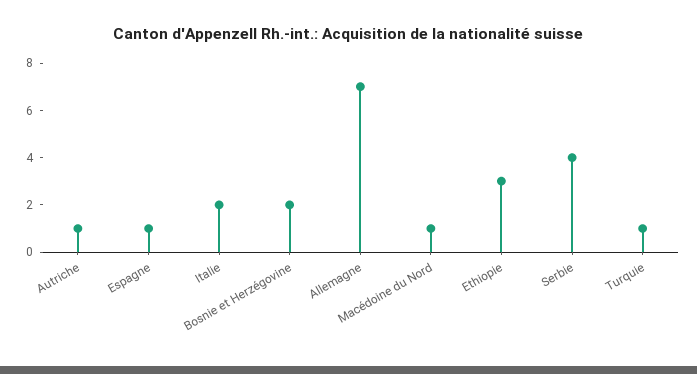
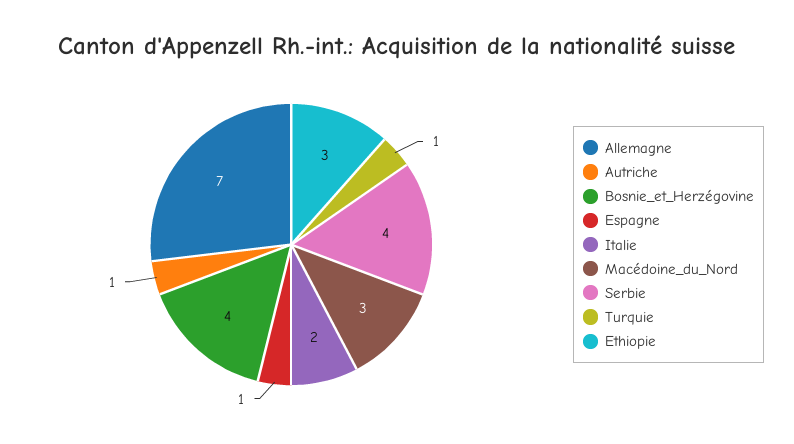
  {
    "Autriche": 1,
    "Espagne": 1,
    "Italie": 2,
-   "Bosnie et Herzégovine": 2,
+   "Bosnie et Herzégovine": 4,
    "Allemagne": 7,
-   "Macédoine du Nord": 1,
+   "Macédoine du Nord": 3,
    "Ethiopie": 3,
    "Serbie": 4,
    "Turquie": 1
  }

